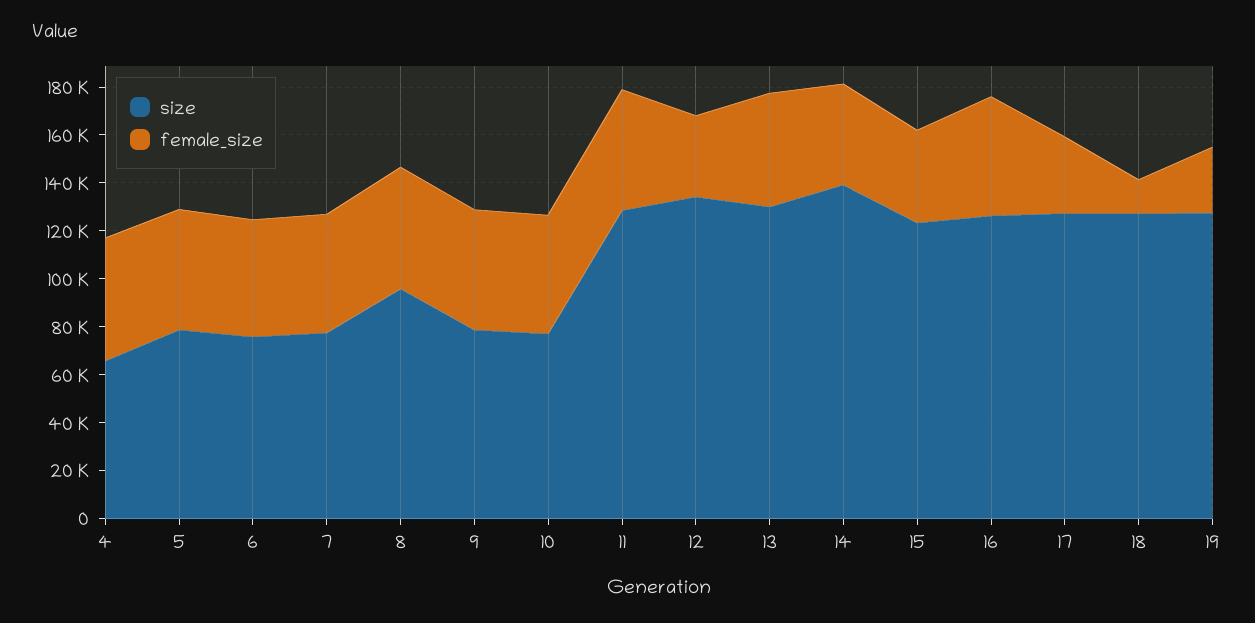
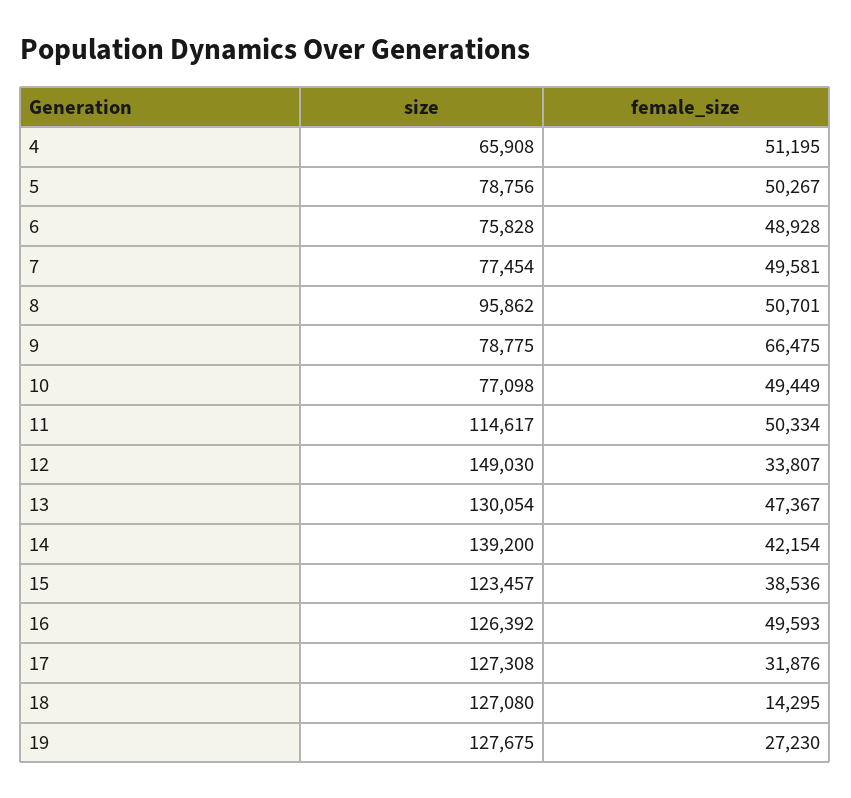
  {
    "size": {
      "4": 65908,
      "5": 78756,
      "6": 75828,
      "7": 77454,
      "8": 95862,
      "9": 78775,
      "10": 77098,
-     "11": 130000,
+     "11": 114617,
-     "12": 135000,
+     "12": 149030,
      "13": 130054,
      "14": 139200,
      "15": 123457,
      "16": 126392,
      "17": 127308,
      "18": 127080,
      "19": 127675
    },
    "female_size": {
      "4": 51195,
      "5": 50267,
      "6": 48928,
      "7": 49581,
      "8": 50701,
-     "9": 50000,
+     "9": 66475,
      "10": 49449,
      "11": 50334,
      "12": 33807,
      "13": 47367,
      "14": 42154,
      "15": 38536,
      "16": 49593,
      "17": 31876,
      "18": 14295,
      "19": 27230
    }
  }

